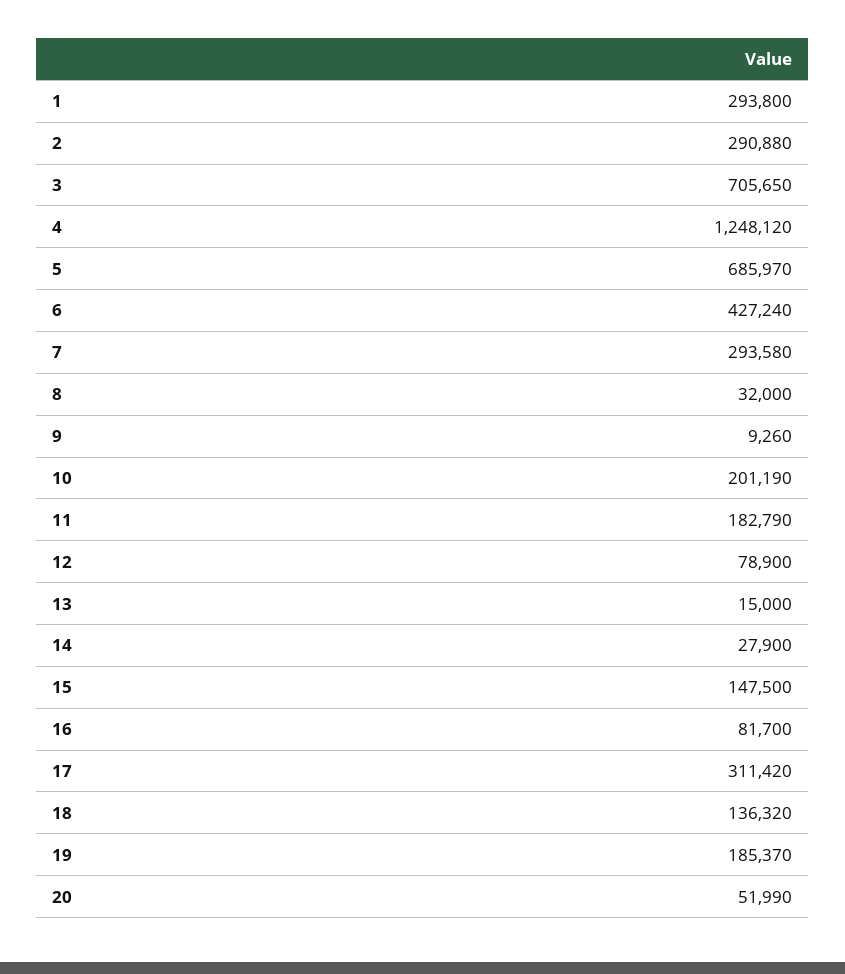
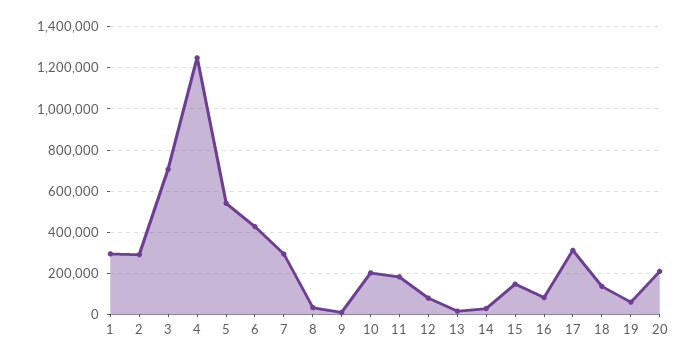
  {
    "1": 293800,
    "2": 290880,
    "3": 705650,
    "4": 1248120,
-   "5": 685970,
+   "5": 550000,
    "6": 427240,
    "7": 293580,
    "8": 32000,
    "9": 9260,
    "10": 201190,
    "11": 182790,
    "12": 78900,
    "13": 15000,
    "14": 27900,
    "15": 147500,
    "16": 81700,
    "17": 311420,
    "18": 136320,
-   "19": 185370,
+   "19": 50000,
-   "20": 51990
+   "20": 200000
  }

